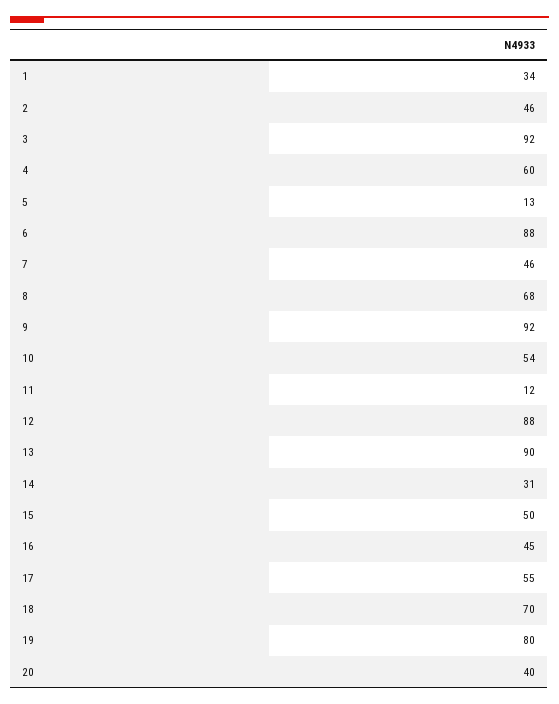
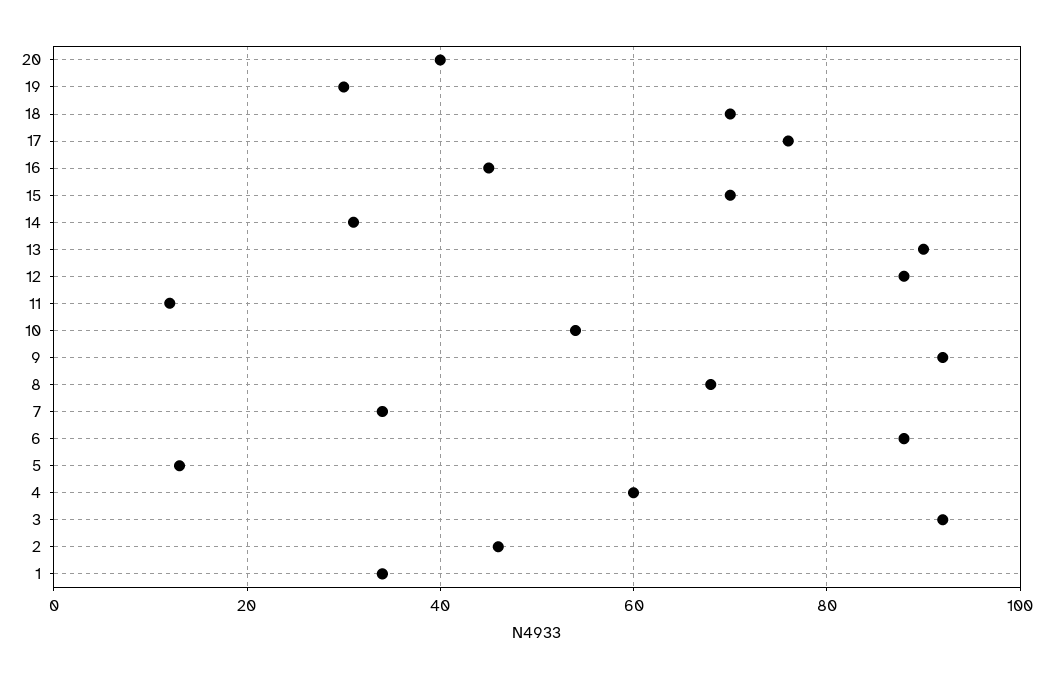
  {
    "1": 34,
    "2": 46,
    "3": 92,
    "4": 60,
    "5": 13,
    "6": 88,
-   "7": 46,
+   "7": 35,
    "8": 68,
    "9": 92,
    "10": 54,
    "11": 12,
    "12": 88,
    "13": 90,
    "14": 31,
-   "15": 50,
+   "15": 70,
    "16": 45,
-   "17": 55,
+   "17": 75,
    "18": 70,
-   "19": 80,
+   "19": 30,
    "20": 40
  }

